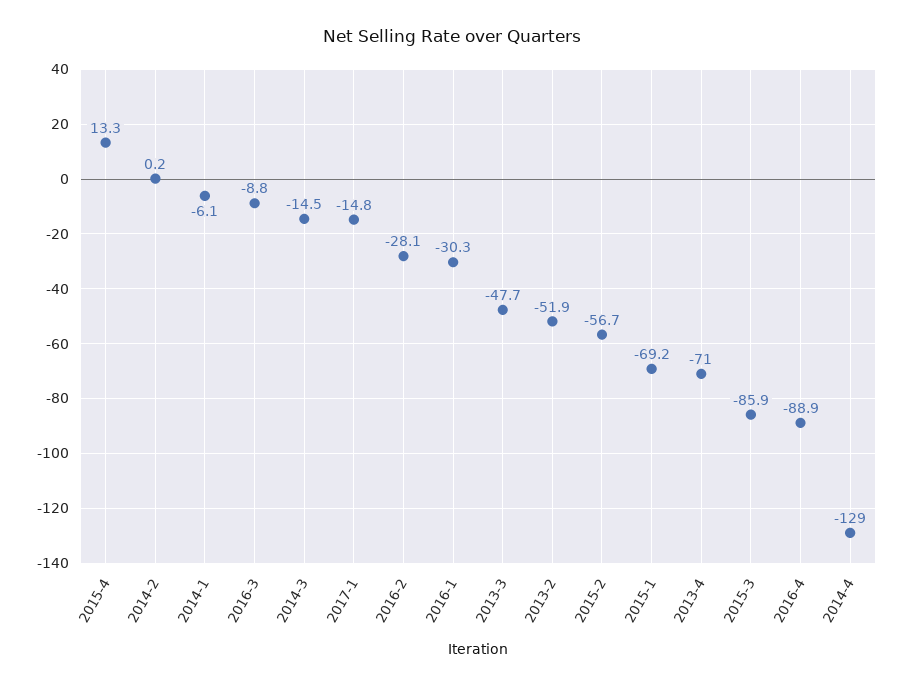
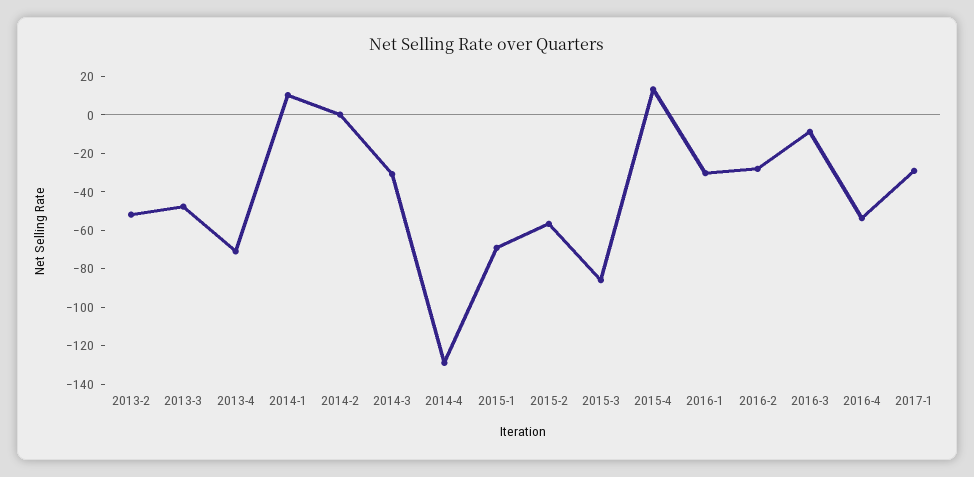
  {
    "2015-4": 13.3,
    "2014-2": 0.2,
-   "2014-1": -6.1,
+   "2014-1": 10,
    "2016-3": -8.8,
-   "2014-3": -14.5,
+   "2014-3": -30,
-   "2017-1": -14.8,
+   "2017-1": -30,
    "2016-2": -28.1,
    "2016-1": -30.3,
    "2013-3": -47.7,
    "2013-2": -51.9,
    "2015-2": -56.7,
    "2015-1": -69.2,
    "2013-4": -71,
    "2015-3": -85.9,
-   "2016-4": -88.9,
+   "2016-4": -55,
    "2014-4": -129
  }

